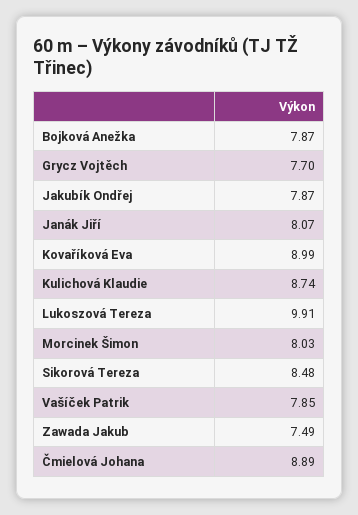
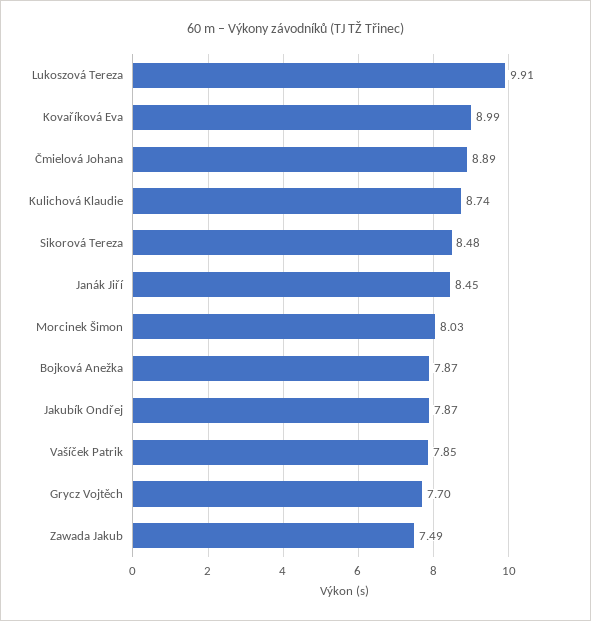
  {
    "Bojková Anežka": 7.87,
    "Grycz Vojtěch": 7.7,
    "Jakubík Ondřej": 7.87,
-   "Janák Jiří": 8.07,
+   "Janák Jiří": 8.45,
    "Kovaříková Eva": 8.99,
    "Kulichová Klaudie": 8.74,
    "Lukoszová Tereza": 9.91,
    "Morcinek Šimon": 8.03,
    "Sikorová Tereza": 8.48,
    "Vašíček Patrik": 7.85,
    "Zawada Jakub": 7.49,
    "Čmielová Johana": 8.89
  }

